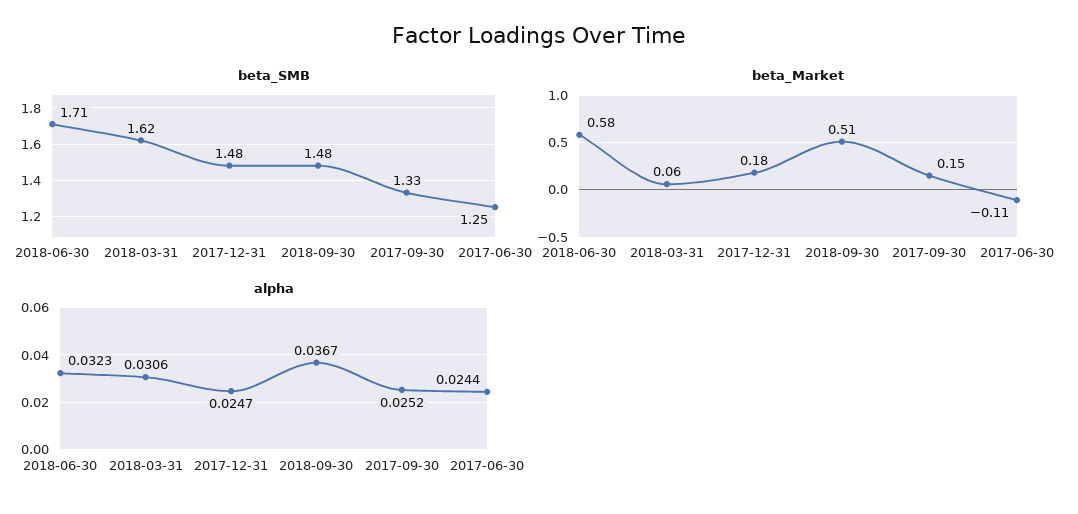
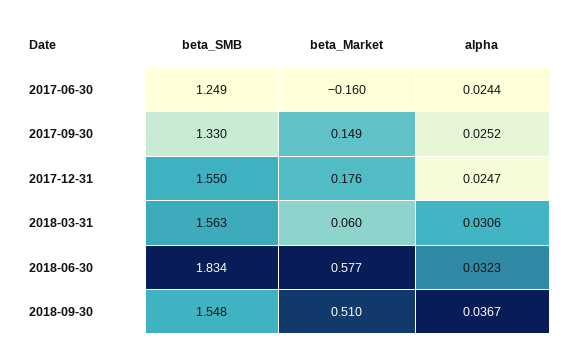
  {
    "beta_SMB": {
-     "2018-06-30": 1.71,
+     "2018-06-30": 1.834,
-     "2018-03-31": 1.62,
+     "2018-03-31": 1.563,
-     "2017-12-31": 1.48,
+     "2017-12-31": 1.55,
-     "2018-09-30": 1.48,
+     "2018-09-30": 1.548,
      "2017-09-30": 1.33,
      "2017-06-30": 1.249
    },
    "beta_Market": {
      "2018-06-30": 0.577,
      "2018-03-31": 0.06,
      "2017-12-31": 0.176,
      "2018-09-30": 0.51,
      "2017-09-30": 0.149,
-     "2017-06-30": -0.11
+     "2017-06-30": -0.16
    },
    "alpha": {
      "2018-06-30": 0.0323,
      "2018-03-31": 0.0306,
      "2017-12-31": 0.0247,
      "2018-09-30": 0.0367,
      "2017-09-30": 0.0252,
      "2017-06-30": 0.0244
    }
  }

